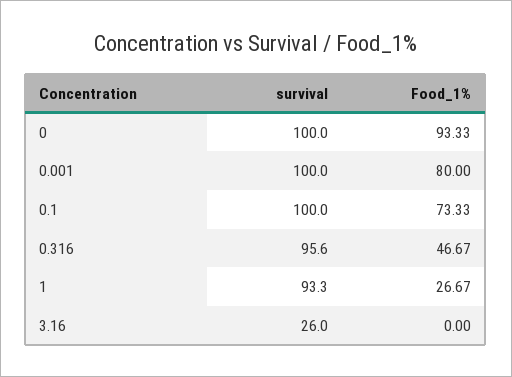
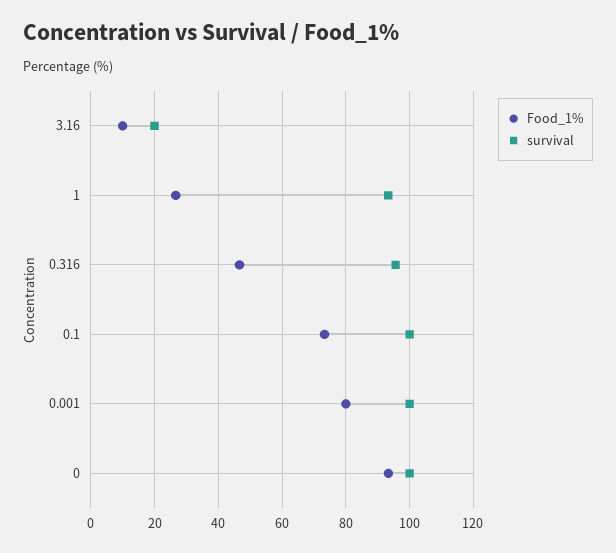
  {
    "survival": {
      "0": 100,
      "0.001": 100,
      "0.1": 100,
      "0.316": 95.6,
      "1": 93.3,
-     "3.16": 26
+     "3.16": 20
    },
    "Food_1%": {
      "0": 93.33,
      "0.001": 80,
      "0.1": 73.33,
      "0.316": 46.67,
      "1": 26.67,
-     "3.16": 0
+     "3.16": 10
    }
  }

